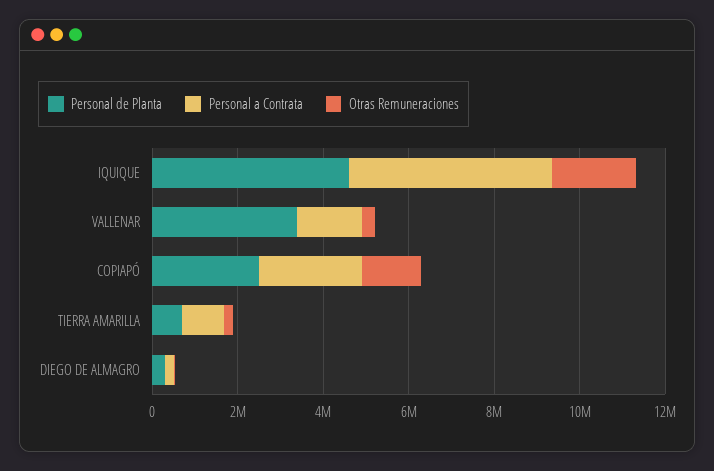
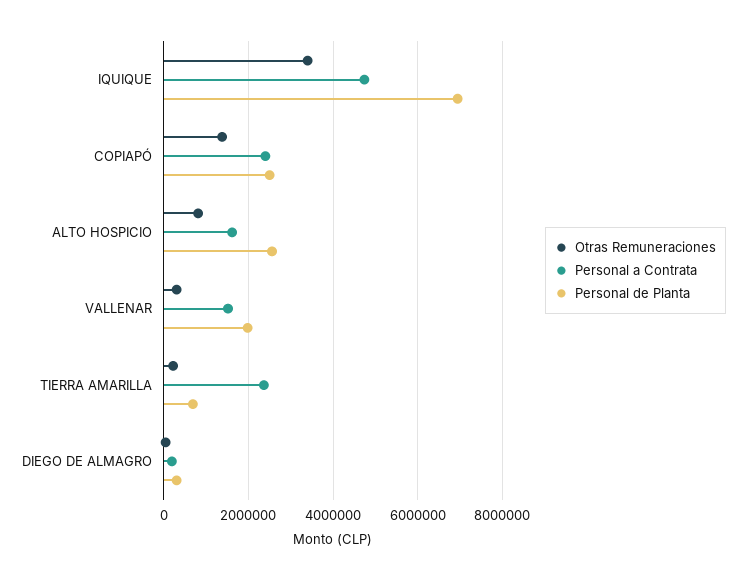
  {
    "Personal de Planta": {
-     "IQUIQUE": 4500000,
+     "IQUIQUE": 7000000,
-     "VALLENAR": 3500000,
+     "VALLENAR": 2000000,
      "COPIAPÓ": 2400000,
      "TIERRA AMARILLA": 600000,
-     "DIEGO DE ALMAGRO": 400000
+     "DIEGO DE ALMAGRO": 400000,
+     "ALTO HOSPICIO": 2600000
    },
    "Personal a Contrata": {
      "IQUIQUE": 4800000,
      "VALLENAR": 1600000,
      "COPIAPÓ": 2400000,
-     "TIERRA AMARILLA": 1000000,
+     "TIERRA AMARILLA": 2400000,
-     "DIEGO DE ALMAGRO": 200000
+     "DIEGO DE ALMAGRO": 200000,
+     "ALTO HOSPICIO": 1600000
    },
    "Otras Remuneraciones": {
-     "IQUIQUE": 2000000,
+     "IQUIQUE": 3400000,
      "VALLENAR": 400000,
      "COPIAPÓ": 1400000,
      "TIERRA AMARILLA": 200000,
-     "DIEGO DE ALMAGRO": 0
+     "DIEGO DE ALMAGRO": 0,
+     "ALTO HOSPICIO": 800000
    }
  }

